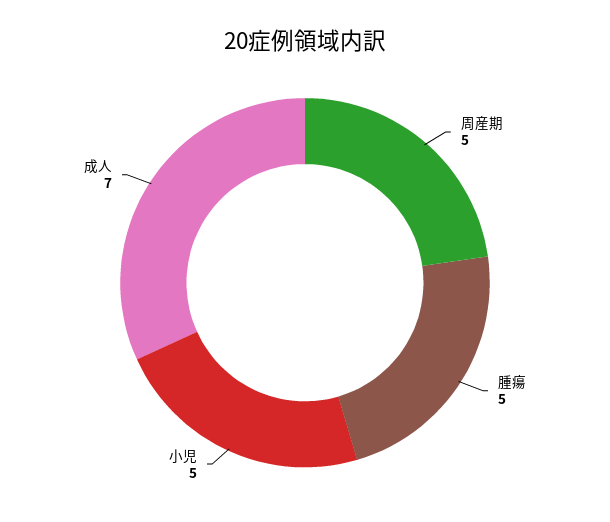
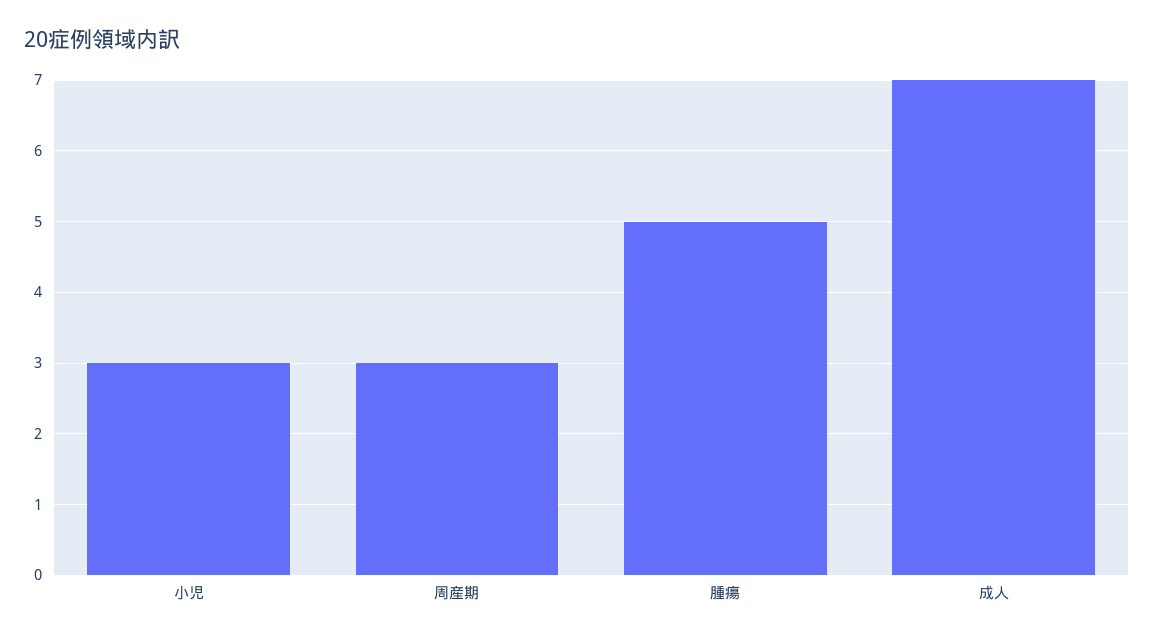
  {
-   "周産期": 5,
+   "周産期": 3,
    "腫瘍": 5,
-   "小児": 5,
+   "小児": 3,
    "成人": 7
  }

